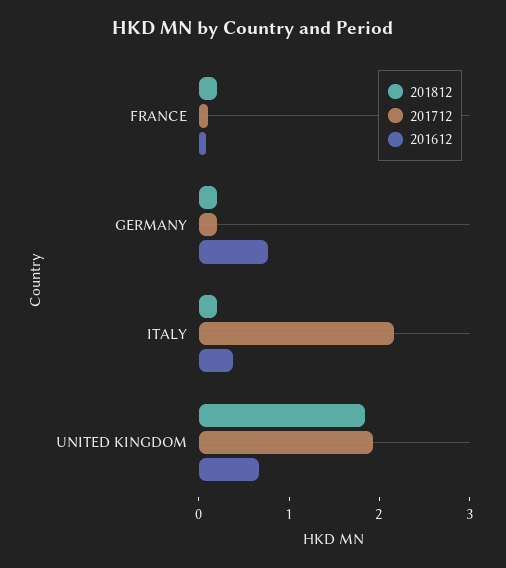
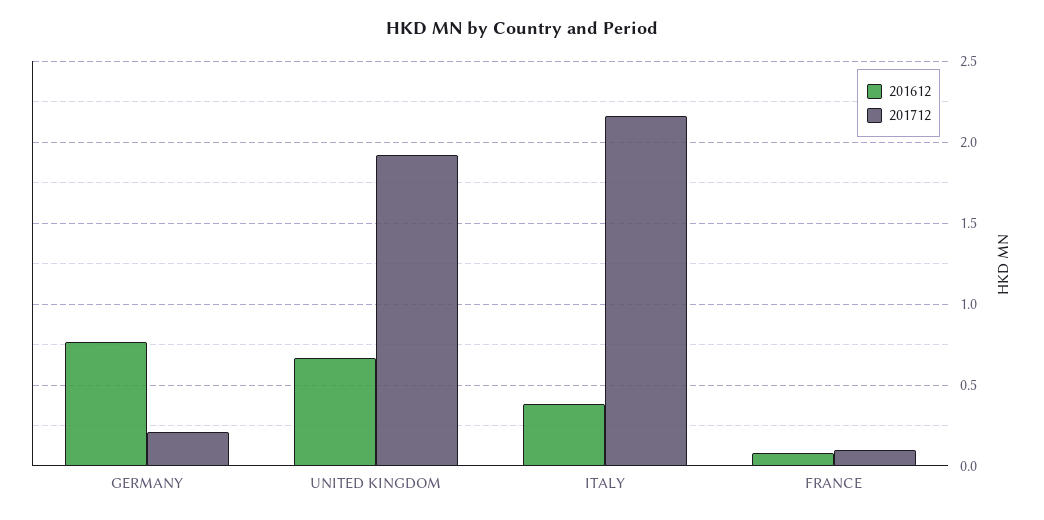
  {
-   "201812": {
-     "FRANCE": 0.2,
-     "GERMANY": 0.2,
-     "ITALY": 0.2,
-     "UNITED KINGDOM": 1.8
-   },
    "201712": {
      "FRANCE": 0.1,
      "GERMANY": 0.2,
      "ITALY": 2.15,
      "UNITED KINGDOM": 1.9
    },
    "201612": {
      "FRANCE": 0.1,
      "GERMANY": 0.75,
      "ITALY": 0.4,
      "UNITED KINGDOM": 0.65
    }
  }

